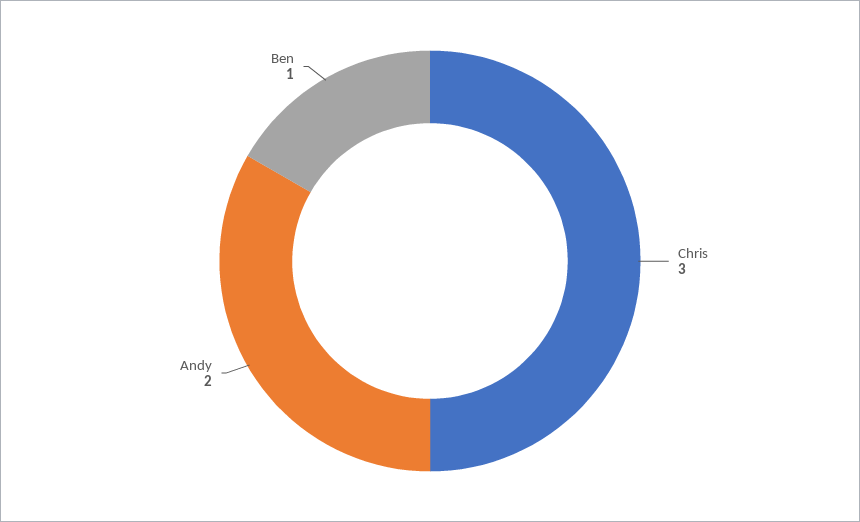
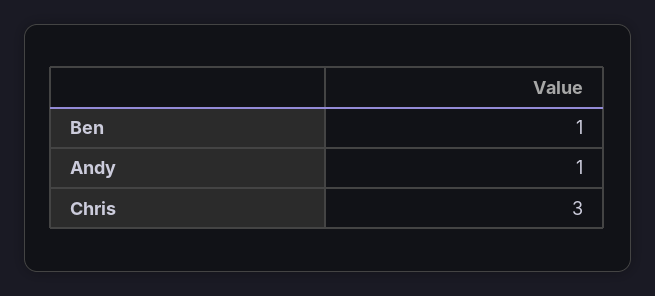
  {
    "Chris": 3,
-   "Andy": 2,
+   "Andy": 1,
    "Ben": 1
  }

